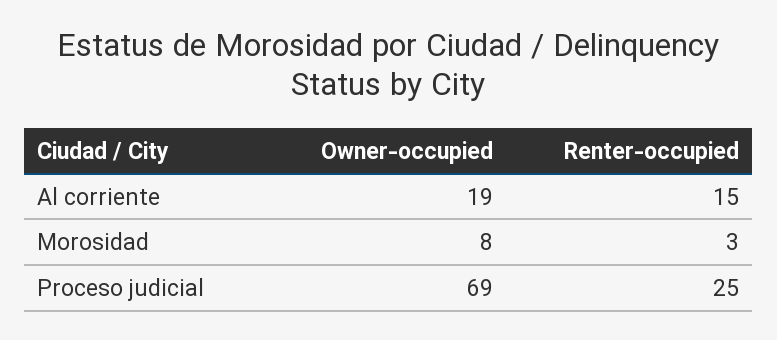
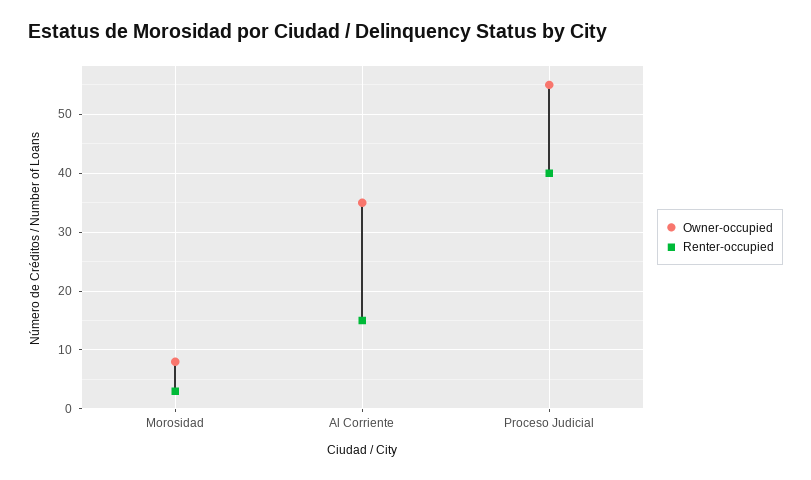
  {
    "Owner-occupied": {
-     "Al corriente": 19,
+     "Al corriente": 35,
      "Morosidad": 8,
-     "Proceso judicial": 69
+     "Proceso judicial": 55
    },
    "Renter-occupied": {
      "Al corriente": 15,
      "Morosidad": 3,
-     "Proceso judicial": 25
+     "Proceso judicial": 40
    }
  }

